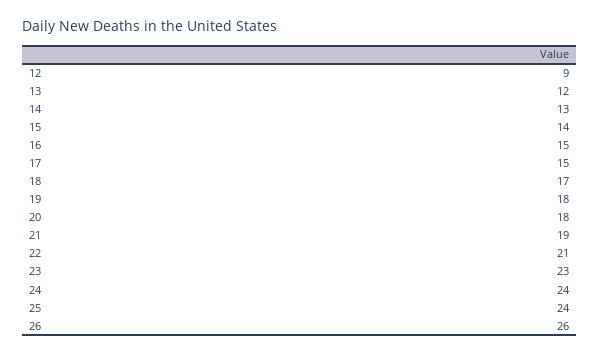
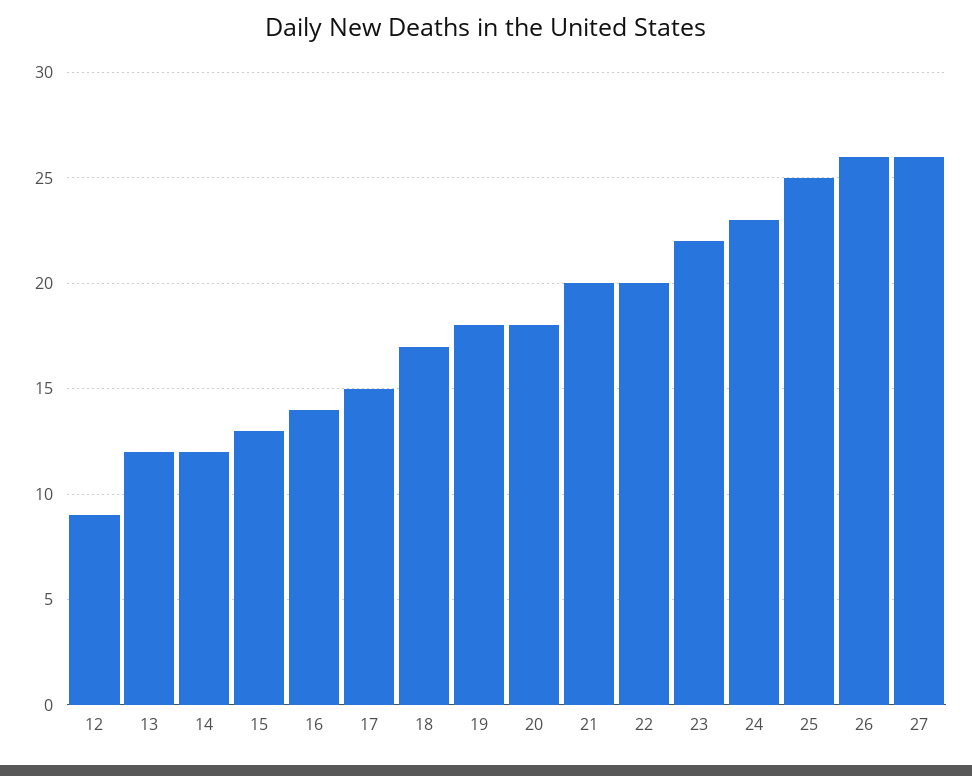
  {
    "12": 9,
    "13": 12,
-   "14": 13,
+   "14": 12,
-   "15": 14,
+   "15": 13,
-   "16": 15,
+   "16": 14,
    "17": 15,
    "18": 17,
    "19": 18,
    "20": 18,
-   "21": 19,
+   "21": 20,
-   "22": 21,
+   "22": 20,
-   "23": 23,
+   "23": 22,
-   "24": 24,
+   "24": 23,
-   "25": 24,
+   "25": 25,
-   "26": 26
+   "26": 26,
+   "27": 26
  }

